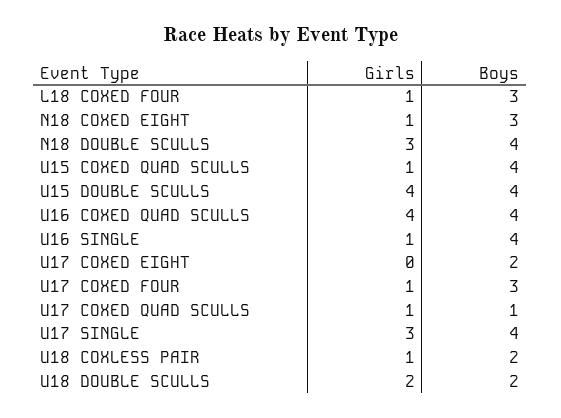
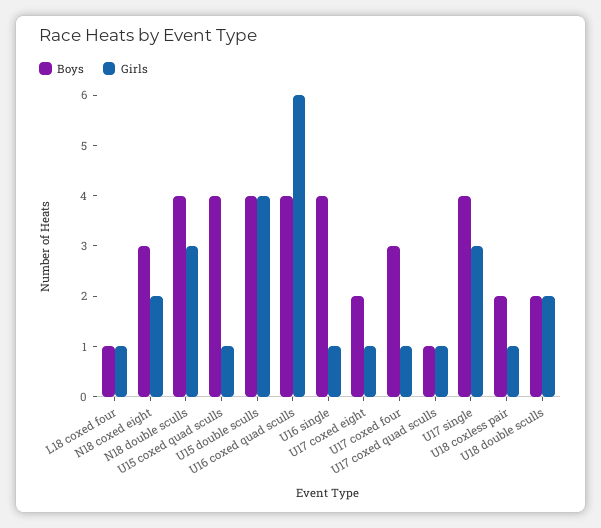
  {
    "Girls": {
      "L18 COXED FOUR": 1,
-     "N18 COXED EIGHT": 1,
+     "N18 COXED EIGHT": 2,
      "N18 DOUBLE SCULLS": 3,
      "U15 COXED QUAD SCULLS": 1,
      "U15 DOUBLE SCULLS": 4,
-     "U16 COXED QUAD SCULLS": 4,
+     "U16 COXED QUAD SCULLS": 6,
      "U16 SINGLE": 1,
-     "U17 COXED EIGHT": 0,
+     "U17 COXED EIGHT": 1,
      "U17 COXED FOUR": 1,
      "U17 COXED QUAD SCULLS": 1,
      "U17 SINGLE": 3,
      "U18 COXLESS PAIR": 1,
      "U18 DOUBLE SCULLS": 2
    },
    "Boys": {
-     "L18 COXED FOUR": 3,
+     "L18 COXED FOUR": 1,
      "N18 COXED EIGHT": 3,
      "N18 DOUBLE SCULLS": 4,
      "U15 COXED QUAD SCULLS": 4,
      "U15 DOUBLE SCULLS": 4,
      "U16 COXED QUAD SCULLS": 4,
      "U16 SINGLE": 4,
      "U17 COXED EIGHT": 2,
      "U17 COXED FOUR": 3,
      "U17 COXED QUAD SCULLS": 1,
      "U17 SINGLE": 4,
      "U18 COXLESS PAIR": 2,
      "U18 DOUBLE SCULLS": 2
    }
  }

